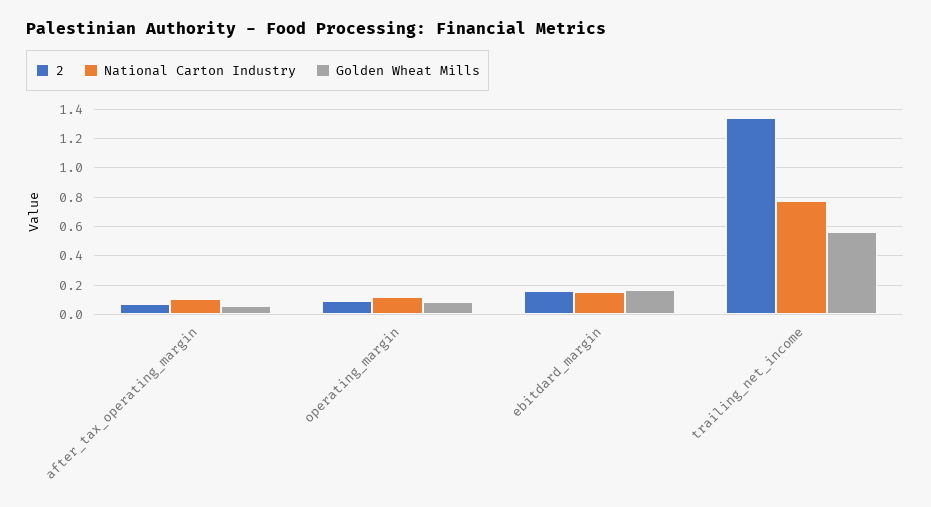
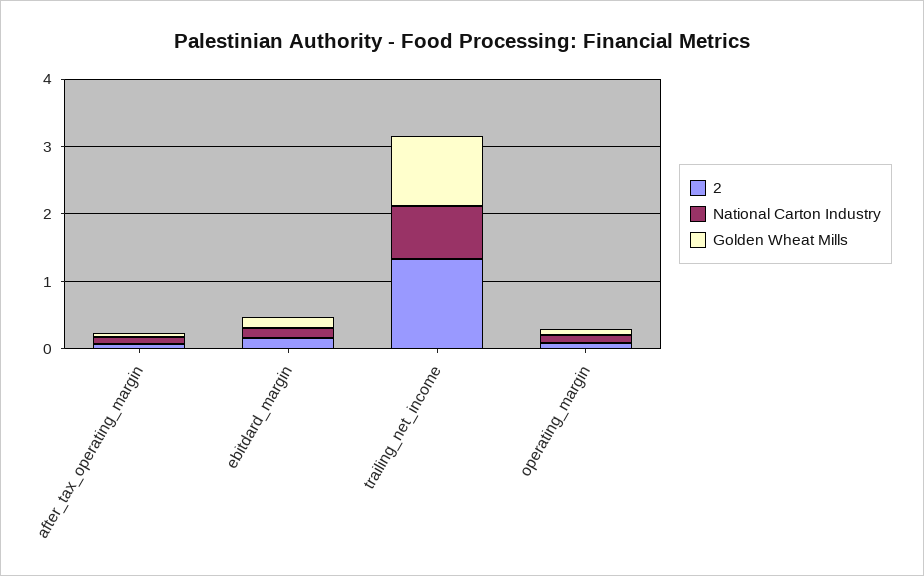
  {
    "2": {
      "after_tax_operating_margin": 0.05,
      "operating_margin": 0.1,
      "ebitdard_margin": 0.15,
      "trailing_net_income": 1.35
    },
    "National Carton Industry": {
      "after_tax_operating_margin": 0.1,
      "operating_margin": 0.1,
      "ebitdard_margin": 0.15,
      "trailing_net_income": 0.8
    },
    "Golden Wheat Mills": {
      "after_tax_operating_margin": 0.05,
      "operating_margin": 0.1,
      "ebitdard_margin": 0.15,
-     "trailing_net_income": 0.55
+     "trailing_net_income": 1
    }
  }

